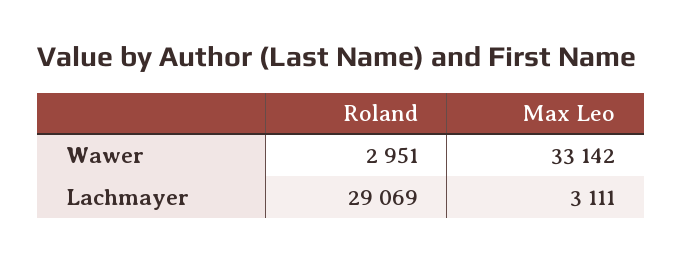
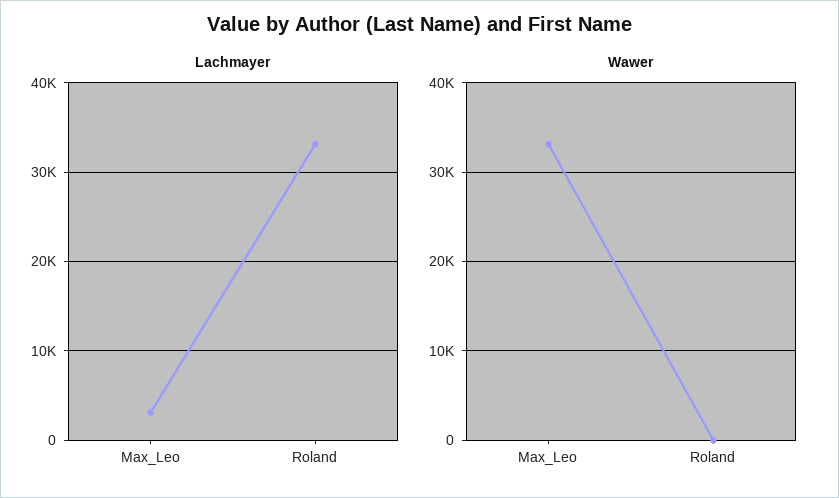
  {
    "Wawer": {
-     "Roland": 2951,
+     "Roland": 0,
      "Max Leo": 33142
    },
    "Lachmayer": {
-     "Roland": 29069,
+     "Roland": 33000,
      "Max Leo": 3111
    }
  }

